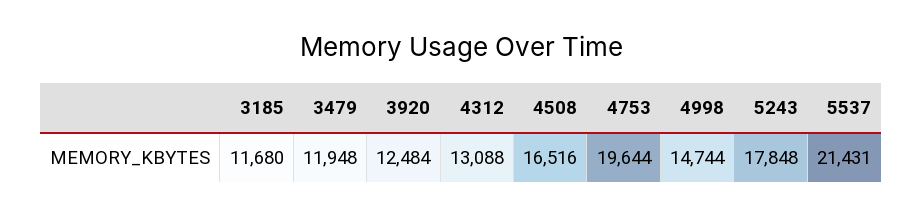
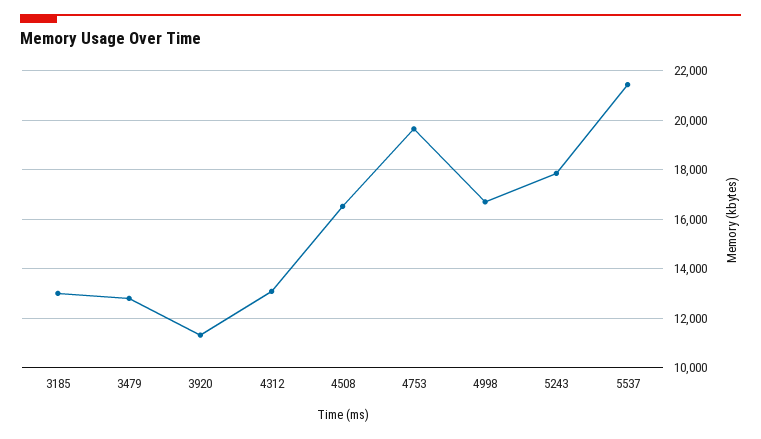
  {
-   "3185": 11680,
+   "3185": 13000,
-   "3479": 11948,
+   "3479": 12750,
-   "3920": 12484,
+   "3920": 11250,
    "4312": 13088,
    "4508": 16516,
    "4753": 19644,
-   "4998": 14744,
+   "4998": 16750,
    "5243": 17848,
    "5537": 21431
  }

